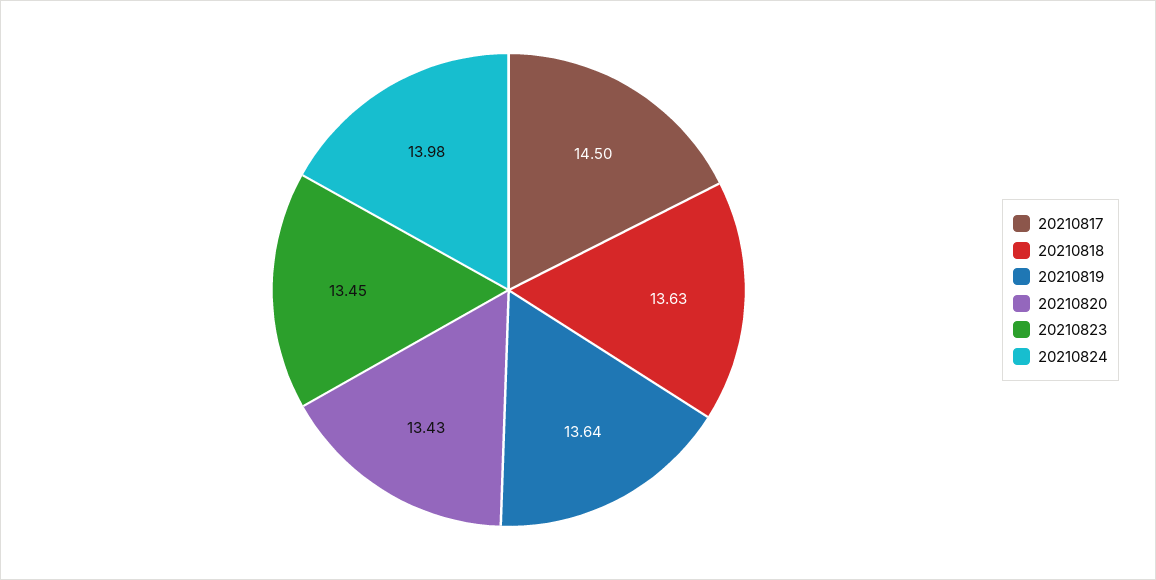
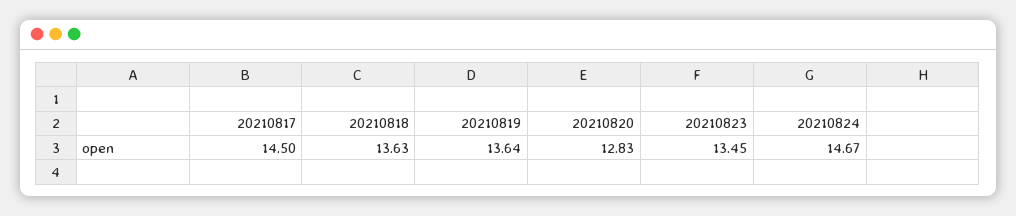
  {
    "20210817": 14.5,
    "20210818": 13.63,
    "20210819": 13.64,
-   "20210820": 13.43,
+   "20210820": 12.83,
    "20210823": 13.45,
-   "20210824": 13.98
+   "20210824": 14.67
  }

